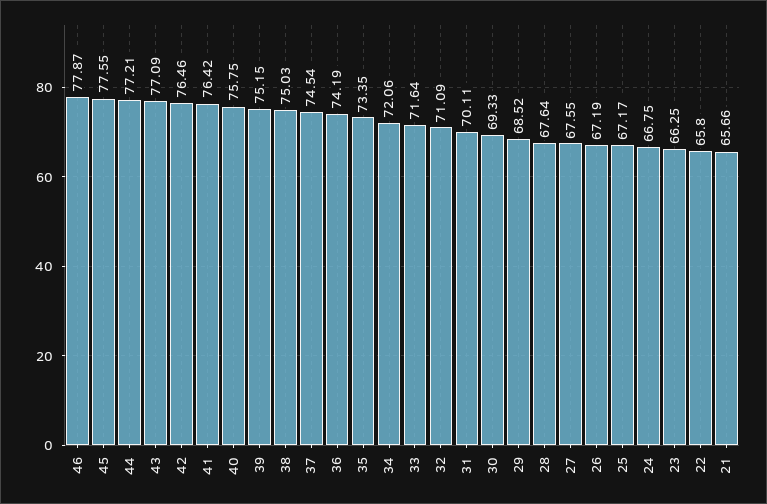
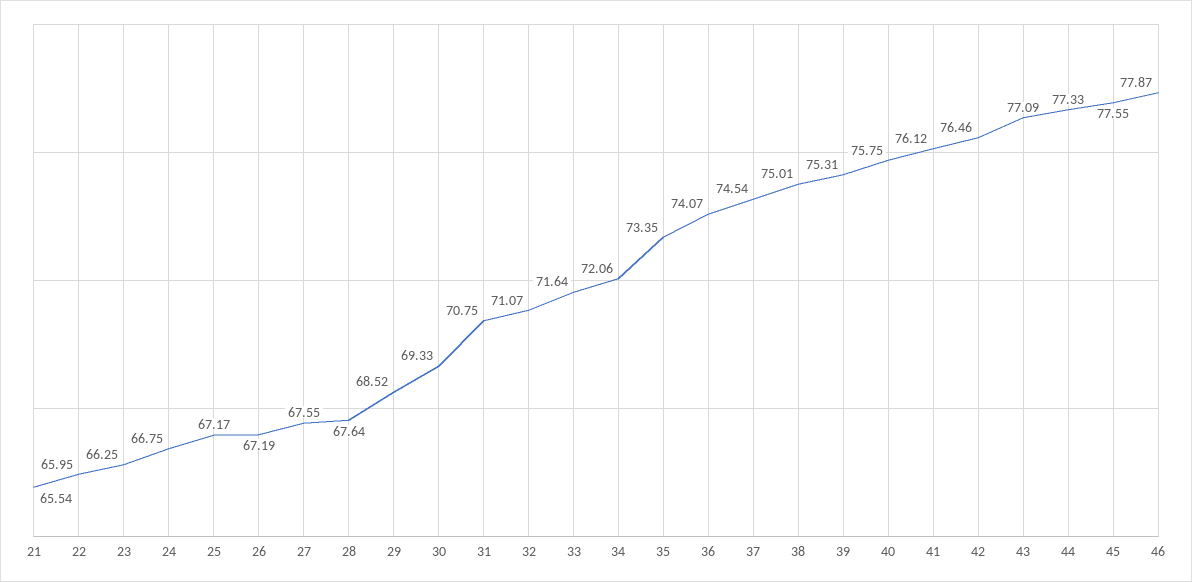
  {
    "46": 77.87,
    "45": 77.55,
-   "44": 77.21,
+   "44": 77.33,
    "43": 77.09,
    "42": 76.46,
-   "41": 76.42,
+   "41": 76.12,
    "40": 75.75,
-   "39": 75.15,
+   "39": 75.31,
-   "38": 75.03,
+   "38": 75.01,
    "37": 74.54,
-   "36": 74.19,
+   "36": 74.07,
    "35": 73.35,
    "34": 72.06,
    "33": 71.64,
-   "32": 71.09,
+   "32": 71.07,
-   "31": 70.11,
+   "31": 70.75,
    "30": 69.33,
    "29": 68.52,
    "28": 67.64,
    "27": 67.55,
    "26": 67.19,
    "25": 67.17,
    "24": 66.75,
    "23": 66.25,
-   "22": 65.8,
+   "22": 65.95,
-   "21": 65.66
+   "21": 65.54
  }

